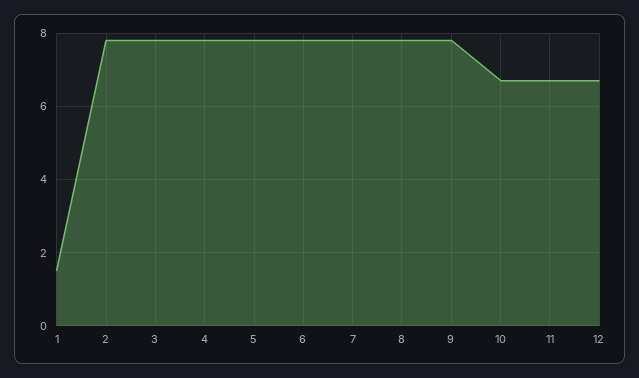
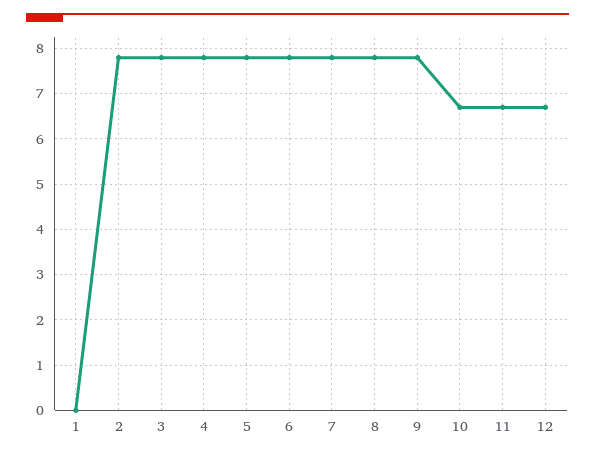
  {
-   "1": 1.5,
+   "1": 0,
    "2": 8,
    "3": 8,
    "4": 8,
    "5": 8,
    "6": 8,
    "7": 8,
    "8": 8,
    "9": 8,
    "10": 6.5,
    "11": 6.5,
    "12": 6.5
  }

